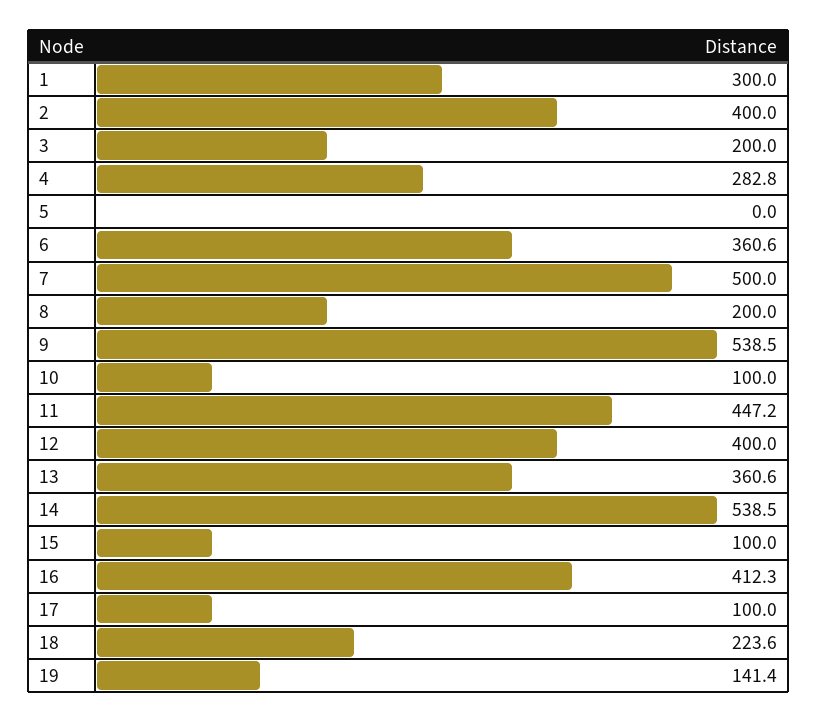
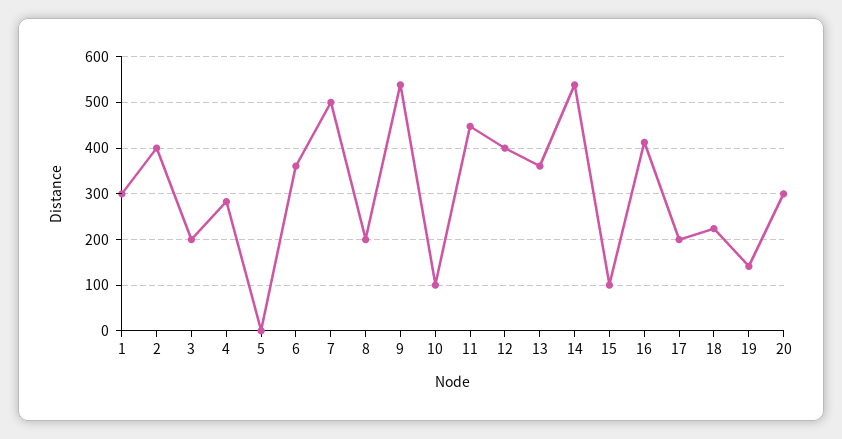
  {
    "1": 300,
    "2": 400,
    "3": 200,
    "4": 282.8,
    "5": 0,
    "6": 360.6,
    "7": 500,
    "8": 200,
    "9": 538.5,
    "10": 100,
    "11": 447.2,
    "12": 400,
    "13": 360.6,
    "14": 538.5,
    "15": 100,
    "16": 412.3,
-   "17": 100,
+   "17": 200,
    "18": 223.6,
-   "19": 141.4
+   "19": 141.4,
+   "20": 300
  }

